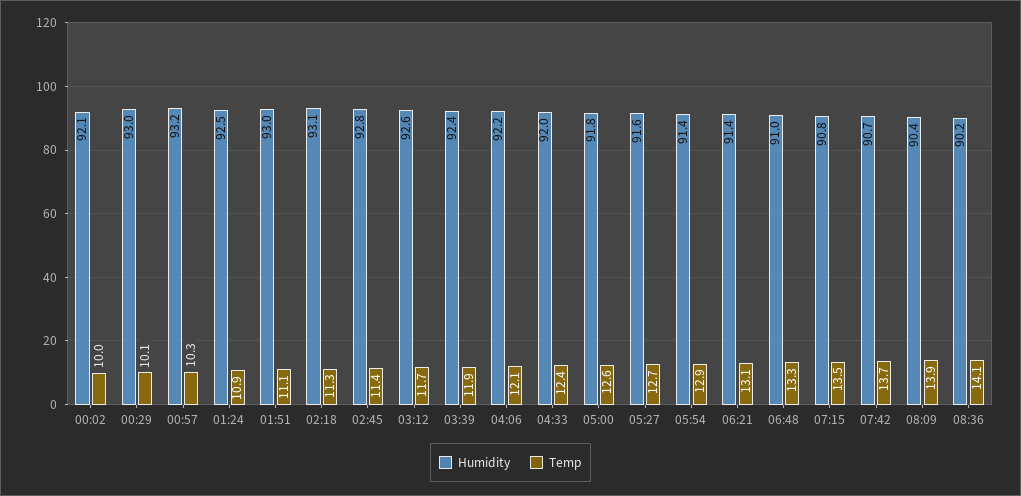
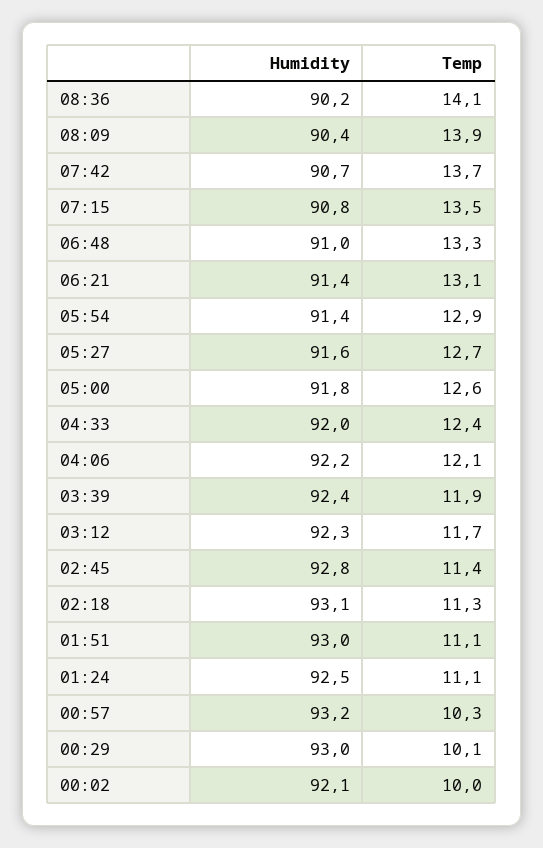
  {
    "Humidity": {
      "00:02": 92.1,
      "00:29": 93,
      "00:57": 93.2,
      "01:24": 92.5,
      "01:51": 93,
      "02:18": 93.1,
      "02:45": 92.8,
-     "03:12": 92.6,
+     "03:12": 92.3,
      "03:39": 92.4,
      "04:06": 92.2,
      "04:33": 92,
      "05:00": 91.8,
      "05:27": 91.6,
      "05:54": 91.4,
      "06:21": 91.4,
      "06:48": 91,
      "07:15": 90.8,
      "07:42": 90.7,
      "08:09": 90.4,
      "08:36": 90.2
    },
    "Temp": {
      "00:02": 10,
      "00:29": 10.1,
      "00:57": 10.3,
-     "01:24": 10.9,
+     "01:24": 11.1,
      "01:51": 11.1,
      "02:18": 11.3,
      "02:45": 11.4,
      "03:12": 11.7,
      "03:39": 11.9,
      "04:06": 12.1,
      "04:33": 12.4,
      "05:00": 12.6,
      "05:27": 12.7,
      "05:54": 12.9,
      "06:21": 13.1,
      "06:48": 13.3,
      "07:15": 13.5,
      "07:42": 13.7,
      "08:09": 13.9,
      "08:36": 14.1
    }
  }

